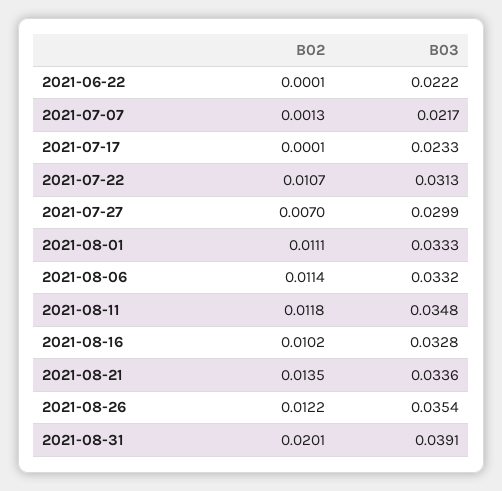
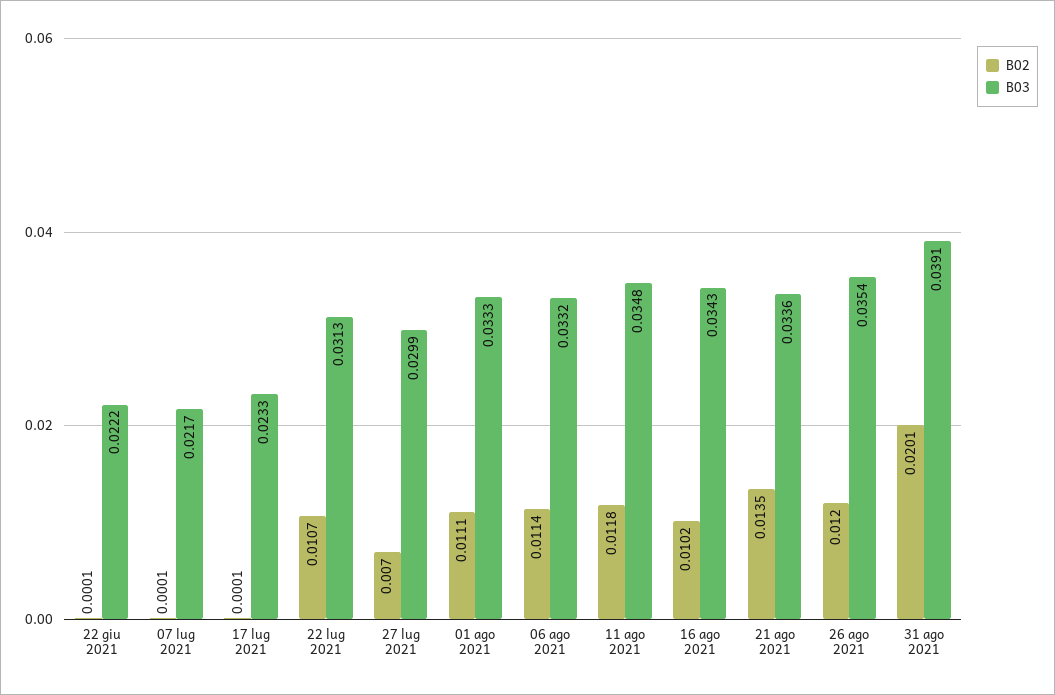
  {
    "B02": {
      "2021-06-22": 0.0001,
-     "2021-07-07": 0.0013,
+     "2021-07-07": 0.0001,
      "2021-07-17": 0.0001,
      "2021-07-22": 0.0107,
      "2021-07-27": 0.007,
      "2021-08-01": 0.0111,
      "2021-08-06": 0.0114,
      "2021-08-11": 0.0118,
      "2021-08-16": 0.0102,
      "2021-08-21": 0.0135,
-     "2021-08-26": 0.0122,
+     "2021-08-26": 0.012,
      "2021-08-31": 0.0201
    },
    "B03": {
      "2021-06-22": 0.0222,
      "2021-07-07": 0.0217,
      "2021-07-17": 0.0233,
      "2021-07-22": 0.0313,
      "2021-07-27": 0.0299,
      "2021-08-01": 0.0333,
      "2021-08-06": 0.0332,
      "2021-08-11": 0.0348,
-     "2021-08-16": 0.0328,
+     "2021-08-16": 0.0343,
      "2021-08-21": 0.0336,
      "2021-08-26": 0.0354,
      "2021-08-31": 0.0391
    }
  }

